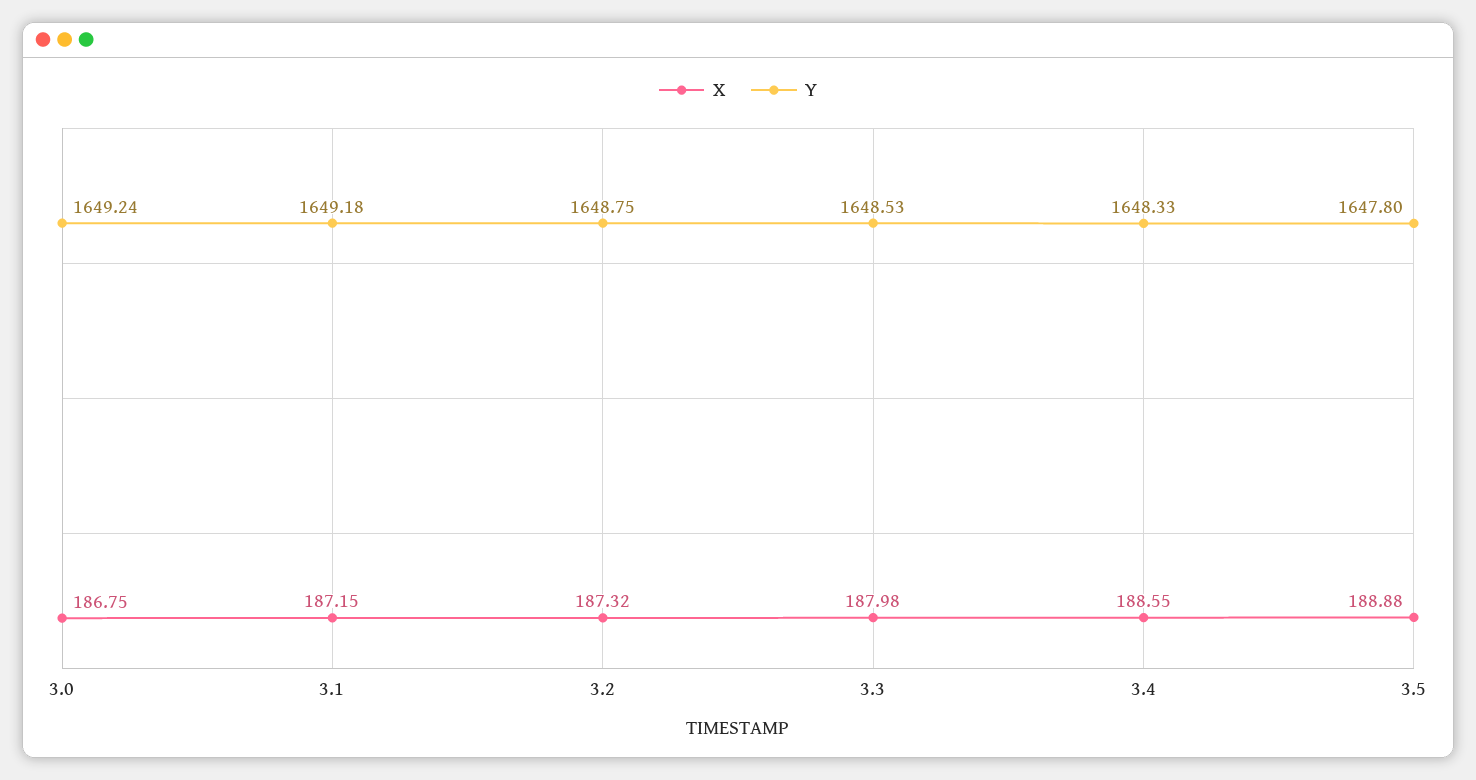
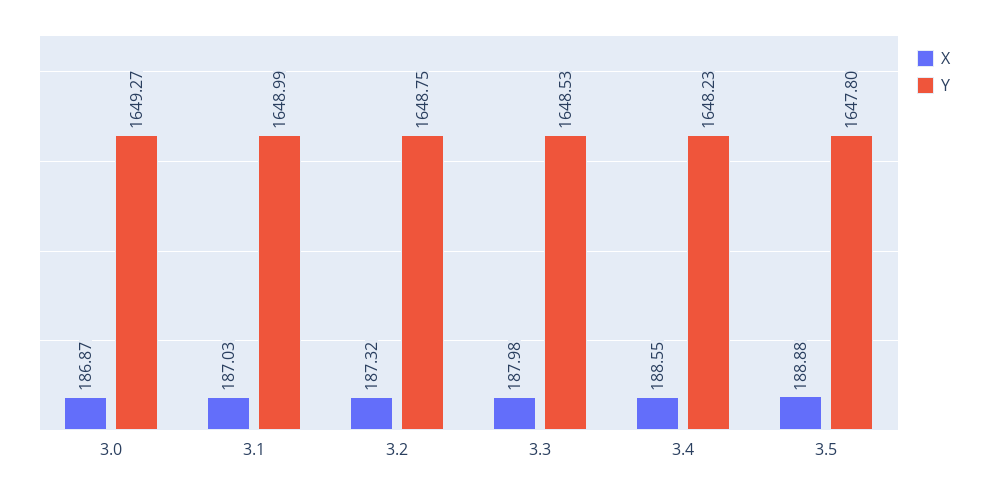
  {
    "X": {
-     "3.0": 186.75,
+     "3.0": 186.87,
-     "3.1": 187.15,
+     "3.1": 187.03,
      "3.2": 187.32,
      "3.3": 187.98,
      "3.4": 188.55,
      "3.5": 188.88
    },
    "Y": {
-     "3.0": 1649.24,
+     "3.0": 1649.27,
-     "3.1": 1649.18,
+     "3.1": 1648.99,
      "3.2": 1648.75,
      "3.3": 1648.53,
-     "3.4": 1648.33,
+     "3.4": 1648.23,
      "3.5": 1647.8
    }
  }

